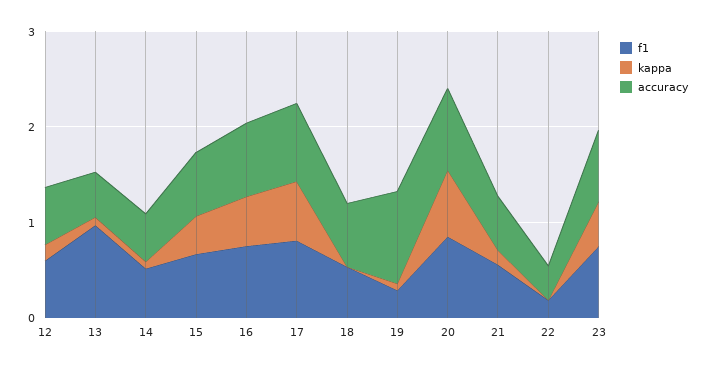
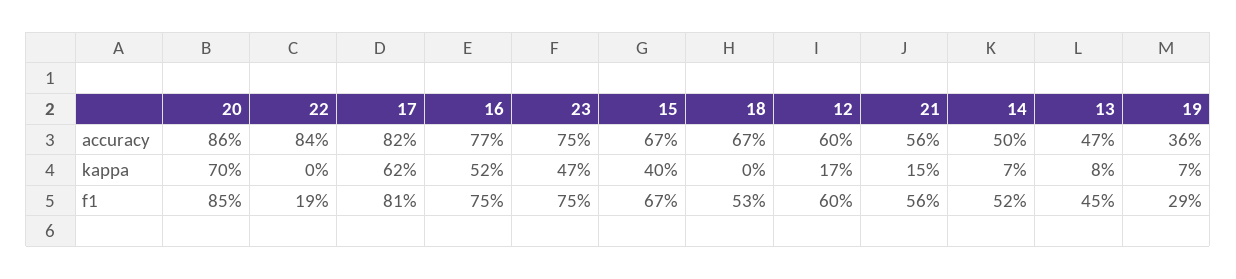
  {
    "f1": {
      "12": 0.6,
-     "13": 1,
+     "13": 0.45,
      "14": 0.52,
      "15": 0.67,
      "16": 0.75,
      "17": 0.81,
      "18": 0.53,
      "19": 0.29,
      "20": 0.85,
      "21": 0.56,
      "22": 0.19,
      "23": 0.75
    },
    "kappa": {
      "12": 0.17,
      "13": 0.08,
      "14": 0.07,
      "15": 0.4,
      "16": 0.52,
      "17": 0.62,
      "18": 0,
      "19": 0.07,
      "20": 0.7,
      "21": 0.15,
      "22": 0,
      "23": 0.47
    },
    "accuracy": {
      "12": 0.6,
      "13": 0.47,
      "14": 0.5,
      "15": 0.67,
      "16": 0.77,
      "17": 0.82,
      "18": 0.67,
-     "19": 1,
+     "19": 0.36,
      "20": 0.86,
      "21": 0.56,
-     "22": 0.4,
+     "22": 0.84,
      "23": 0.75
    }
  }

